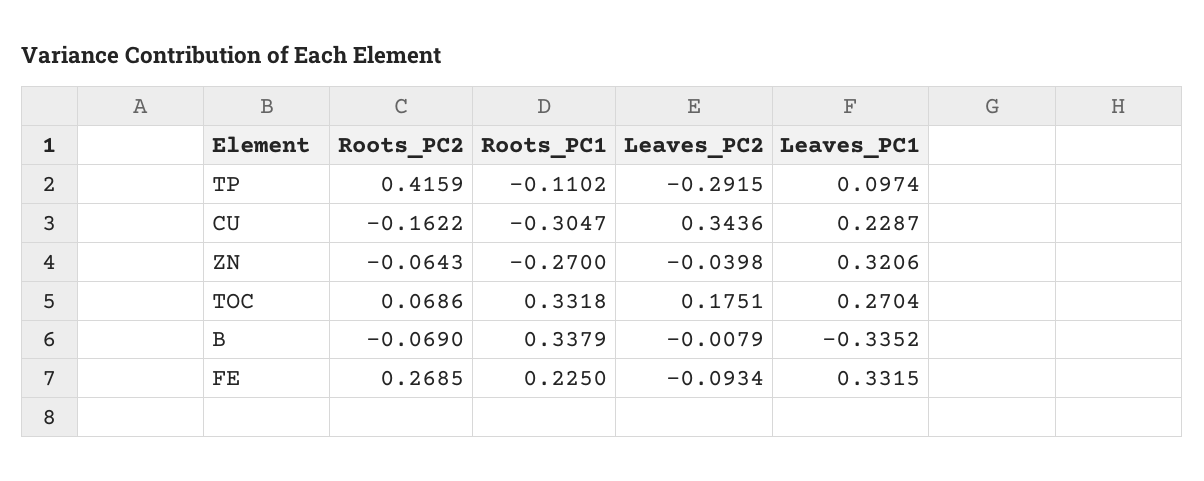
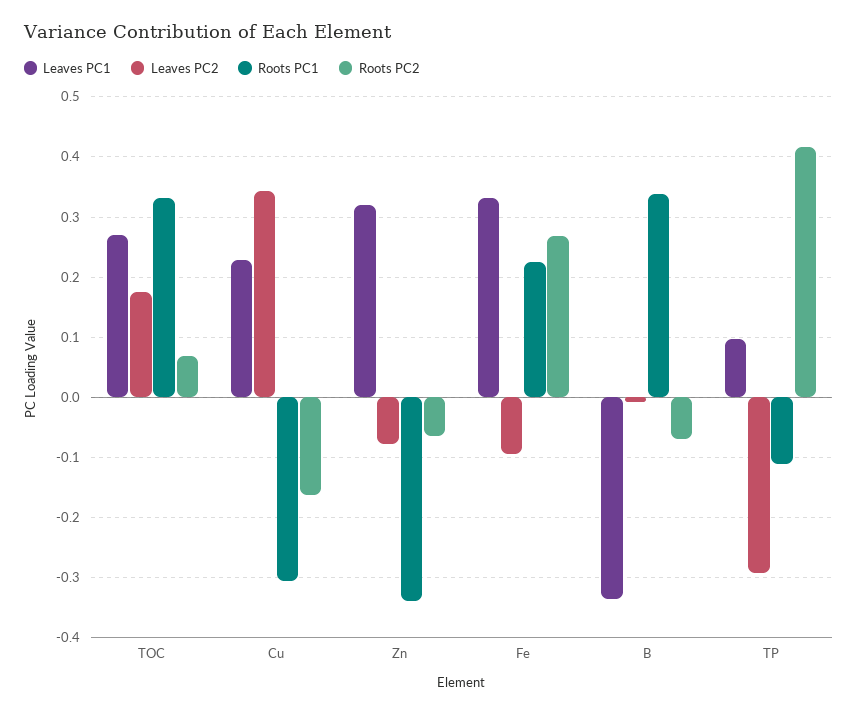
  {
    "Roots_PC2": {
      "TP": 0.4159,
      "CU": -0.1622,
      "ZN": -0.0643,
      "TOC": 0.0686,
      "B": -0.069,
      "FE": 0.2685
    },
    "Roots_PC1": {
      "TP": -0.1102,
      "CU": -0.3047,
-     "ZN": -0.27,
+     "ZN": -0.34,
      "TOC": 0.3318,
      "B": 0.3379,
      "FE": 0.225
    },
    "Leaves_PC2": {
      "TP": -0.2915,
      "CU": 0.3436,
-     "ZN": -0.0398,
+     "ZN": -0.08,
      "TOC": 0.1751,
      "B": -0.0079,
      "FE": -0.0934
    },
    "Leaves_PC1": {
      "TP": 0.0974,
      "CU": 0.2287,
      "ZN": 0.3206,
      "TOC": 0.2704,
      "B": -0.3352,
      "FE": 0.3315
    }
  }

